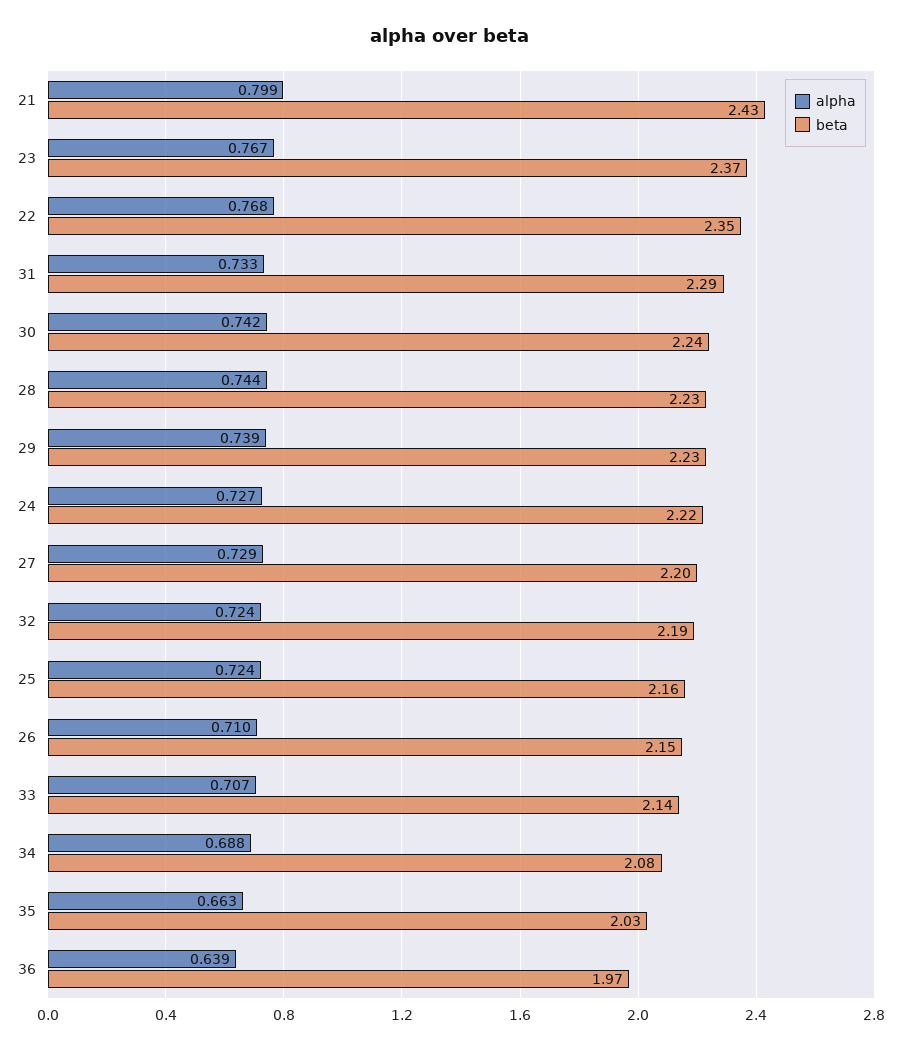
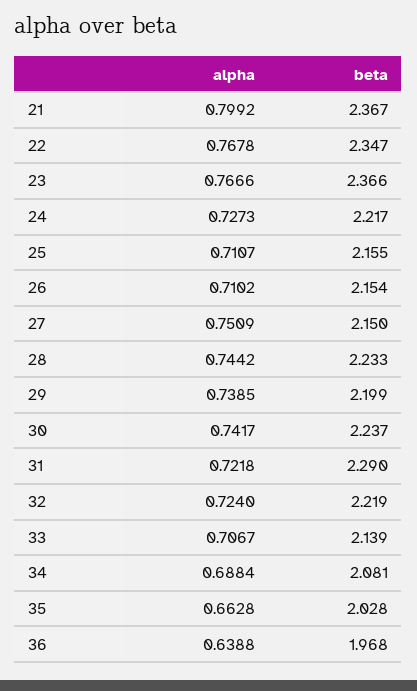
  {
    "alpha": {
      "21": 0.7992,
      "23": 0.7666,
      "22": 0.7678,
-     "31": 0.733,
+     "31": 0.7218,
      "30": 0.7417,
      "28": 0.7442,
      "29": 0.7385,
      "24": 0.7273,
-     "27": 0.729,
+     "27": 0.7509,
      "32": 0.724,
-     "25": 0.724,
+     "25": 0.7107,
      "26": 0.7102,
      "33": 0.7067,
      "34": 0.6884,
      "35": 0.6628,
      "36": 0.6388
    },
    "beta": {
-     "21": 2.43,
+     "21": 2.367,
      "23": 2.366,
      "22": 2.347,
      "31": 2.29,
      "30": 2.237,
      "28": 2.233,
-     "29": 2.23,
+     "29": 2.199,
      "24": 2.217,
-     "27": 2.2,
+     "27": 2.15,
-     "32": 2.19,
+     "32": 2.219,
      "25": 2.155,
      "26": 2.154,
      "33": 2.139,
      "34": 2.081,
      "35": 2.028,
      "36": 1.968
    }
  }

